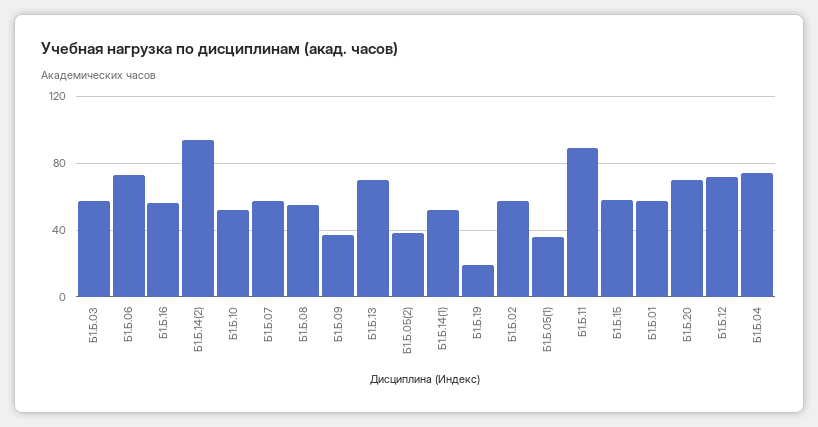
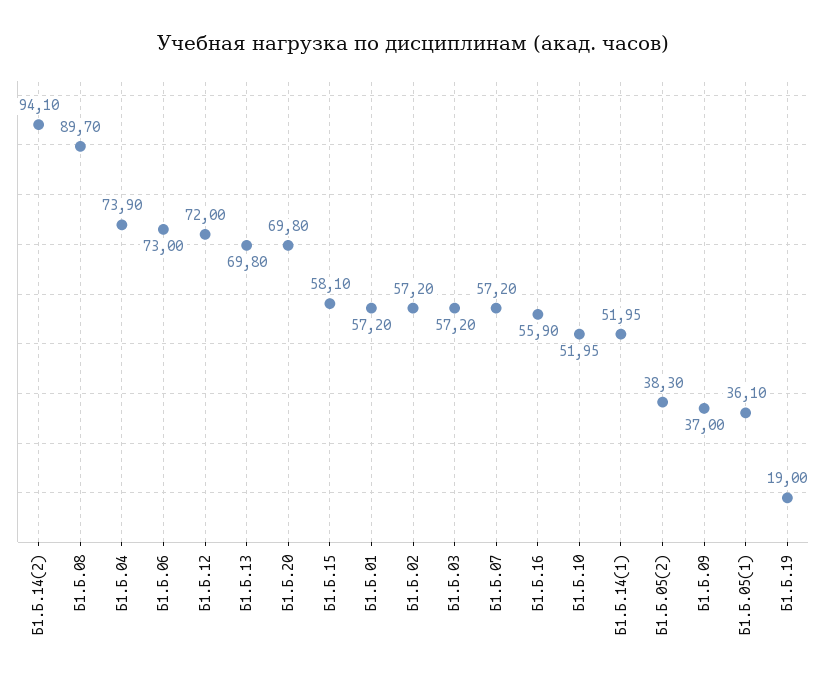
  {
    "Б1.Б.03": 57.2,
    "Б1.Б.06": 73,
    "Б1.Б.16": 55.9,
    "Б1.Б.14(2)": 94.1,
    "Б1.Б.10": 51.95,
    "Б1.Б.07": 57.2,
-   "Б1.Б.08": 55,
+   "Б1.Б.08": 89.7,
    "Б1.Б.09": 37,
    "Б1.Б.13": 69.8,
    "Б1.Б.05(2)": 38.3,
    "Б1.Б.14(1)": 51.95,
    "Б1.Б.19": 19,
    "Б1.Б.02": 57.2,
    "Б1.Б.05(1)": 36.1,
-   "Б1.Б.11": 90,
    "Б1.Б.15": 58.1,
    "Б1.Б.01": 57.2,
    "Б1.Б.20": 69.8,
    "Б1.Б.12": 72,
    "Б1.Б.04": 73.9
  }

